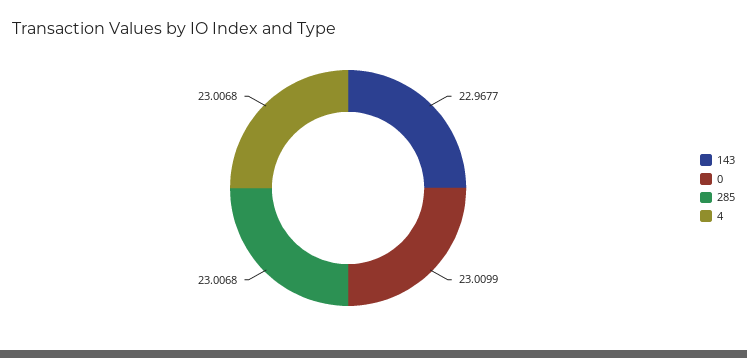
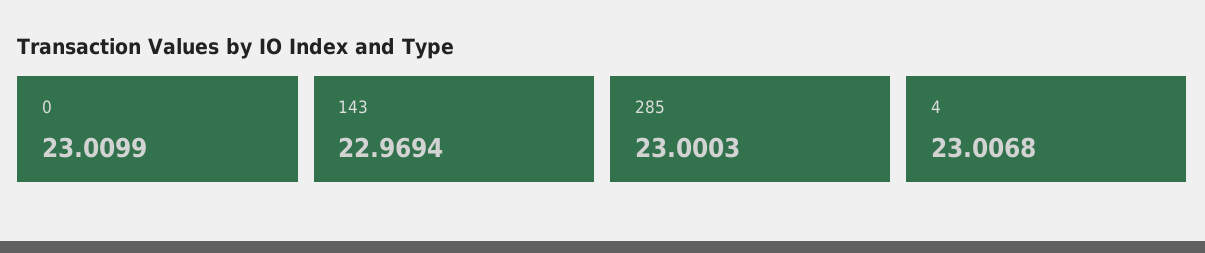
  {
-   "143": 22.9677,
+   "143": 22.9694,
    "0": 23.0099,
-   "285": 23.0068,
+   "285": 23.0003,
    "4": 23.0068
  }

